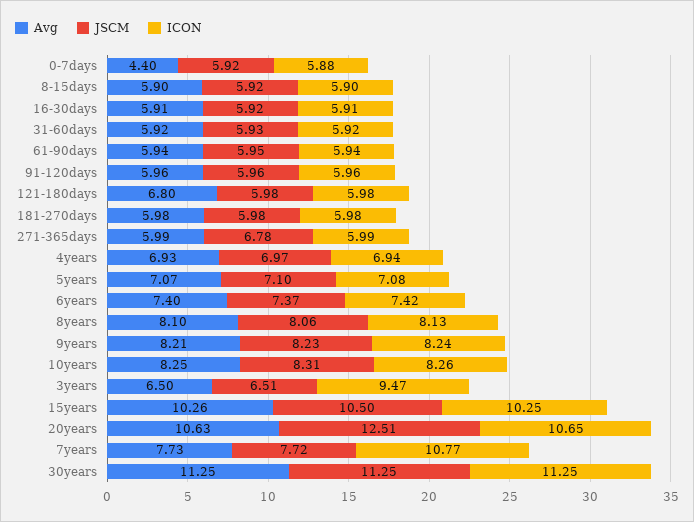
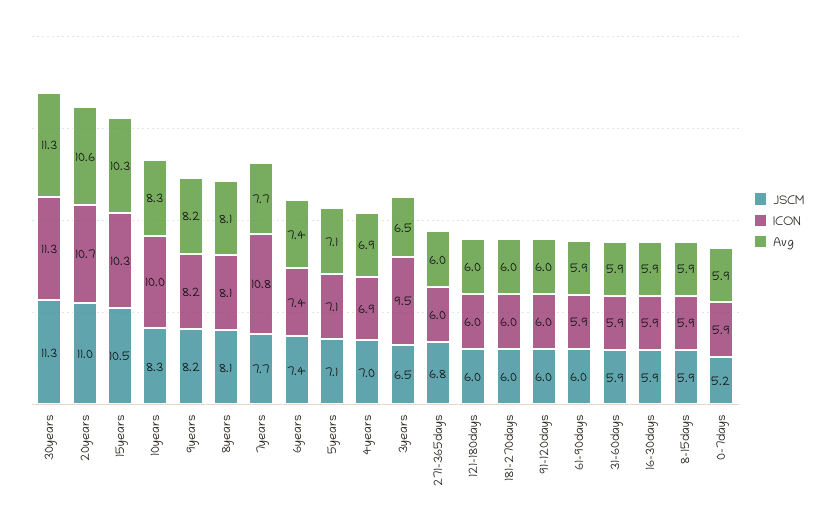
  {
    "Avg": {
-     "0-7days": 4.4,
+     "0-7days": 5.9,
      "8-15days": 5.9,
      "16-30days": 5.91,
      "31-60days": 5.92,
      "61-90days": 5.94,
      "91-120days": 5.96,
-     "121-180days": 6.8,
+     "121-180days": 6,
      "181-270days": 5.98,
      "271-365days": 5.99,
      "4years": 6.93,
      "5years": 7.07,
      "6years": 7.4,
      "8years": 8.1,
      "9years": 8.21,
      "10years": 8.25,
      "3years": 6.5,
      "15years": 10.26,
      "20years": 10.63,
      "7years": 7.73,
      "30years": 11.25
    },
    "JSCM": {
-     "0-7days": 5.92,
+     "0-7days": 5.2,
      "8-15days": 5.92,
      "16-30days": 5.92,
      "31-60days": 5.93,
      "61-90days": 5.95,
      "91-120days": 5.96,
      "121-180days": 5.98,
      "181-270days": 5.98,
      "271-365days": 6.78,
      "4years": 6.97,
      "5years": 7.1,
      "6years": 7.37,
      "8years": 8.06,
      "9years": 8.23,
      "10years": 8.31,
      "3years": 6.51,
      "15years": 10.5,
-     "20years": 12.51,
+     "20years": 11,
      "7years": 7.72,
      "30years": 11.25
    },
    "ICON": {
      "0-7days": 5.88,
      "8-15days": 5.9,
      "16-30days": 5.91,
      "31-60days": 5.92,
      "61-90days": 5.94,
      "91-120days": 5.96,
      "121-180days": 5.98,
      "181-270days": 5.98,
      "271-365days": 5.99,
      "4years": 6.94,
      "5years": 7.08,
      "6years": 7.42,
      "8years": 8.13,
      "9years": 8.24,
-     "10years": 8.26,
+     "10years": 10,
      "3years": 9.47,
      "15years": 10.25,
      "20years": 10.65,
      "7years": 10.77,
      "30years": 11.25
    }
  }

